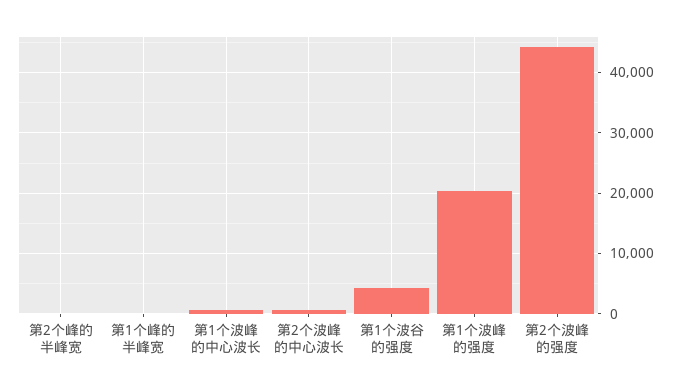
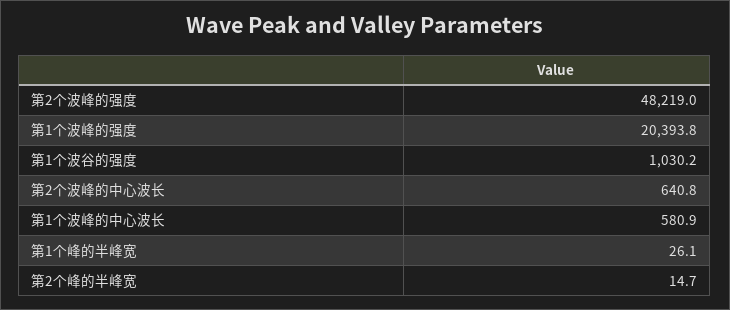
  {
    "第2个峰的半峰宽": 14.7,
    "第1个峰的半峰宽": 26.1,
    "第1个波峰的中心波长": 580.9,
    "第2个波峰的中心波长": 640.8,
-   "第1个波谷的强度": 4000,
+   "第1个波谷的强度": 1030.2,
    "第1个波峰的强度": 20393.8,
-   "第2个波峰的强度": 44000
+   "第2个波峰的强度": 48219
  }

